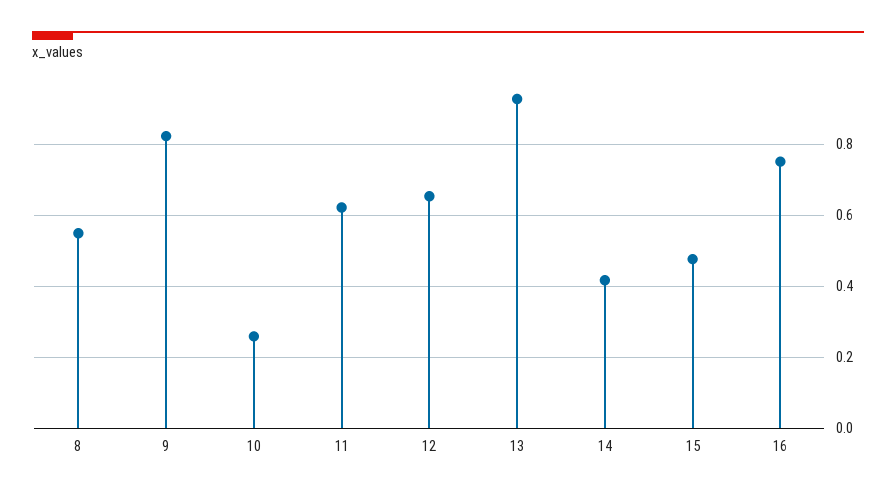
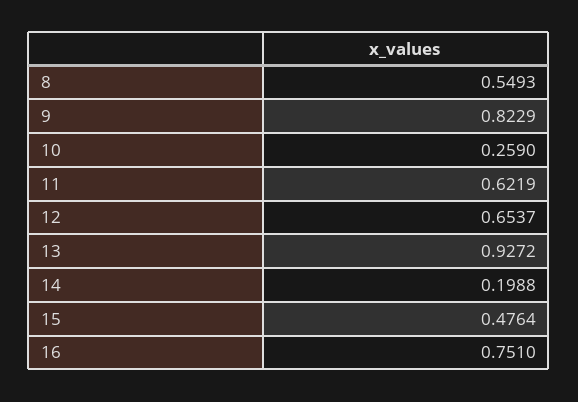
  {
    "8": 0.5493,
    "9": 0.8229,
    "10": 0.259,
    "11": 0.6219,
    "12": 0.6537,
    "13": 0.9272,
-   "14": 0.42,
+   "14": 0.1988,
    "15": 0.4764,
    "16": 0.751
  }

